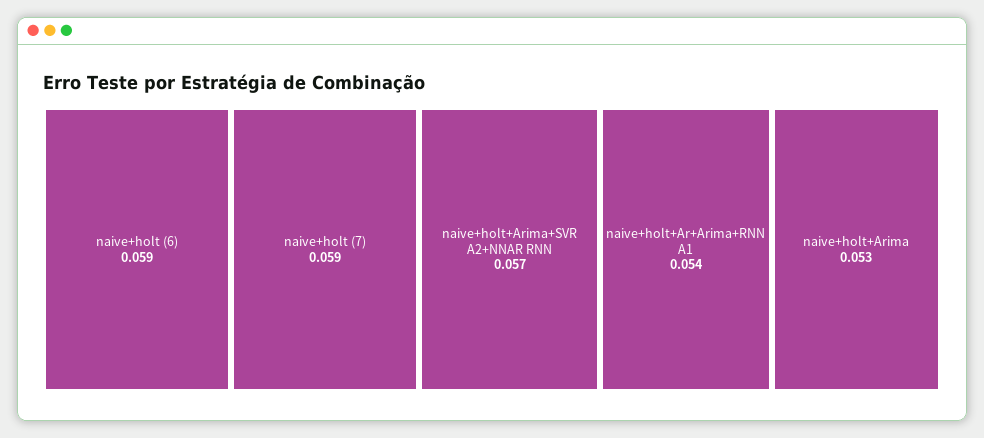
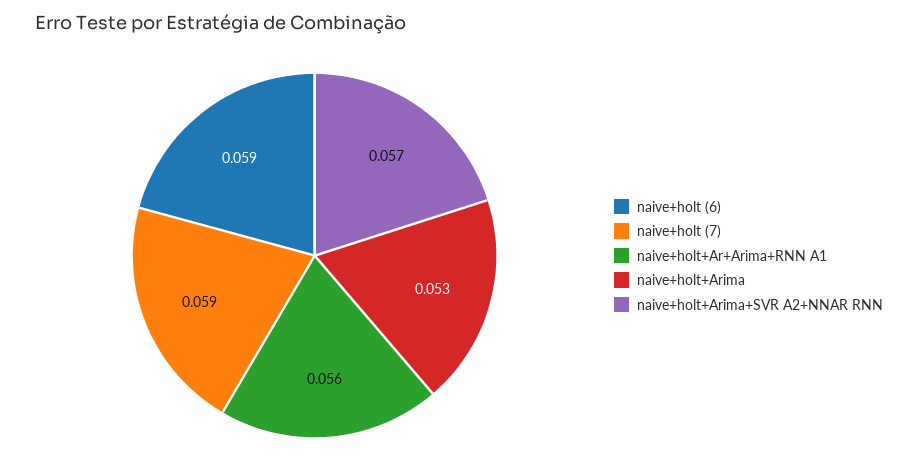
  {
    "naive+holt (6)": 0.059,
    "naive+holt (7)": 0.059,
    "naive+holt+Arima+SVR A2+NNAR RNN": 0.057,
-   "naive+holt+Ar+Arima+RNN A1": 0.054,
+   "naive+holt+Ar+Arima+RNN A1": 0.056,
    "naive+holt+Arima": 0.053
  }

